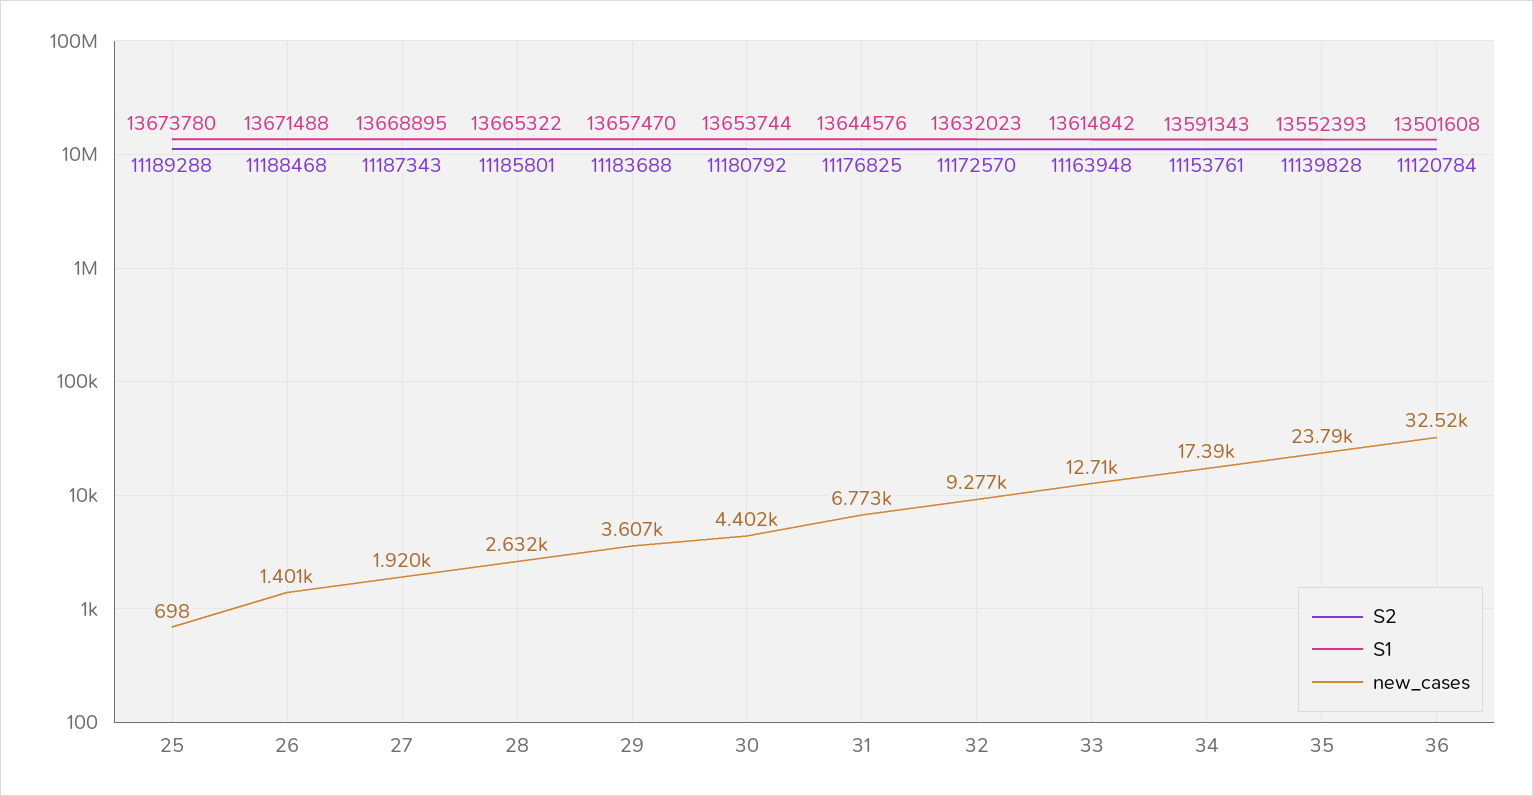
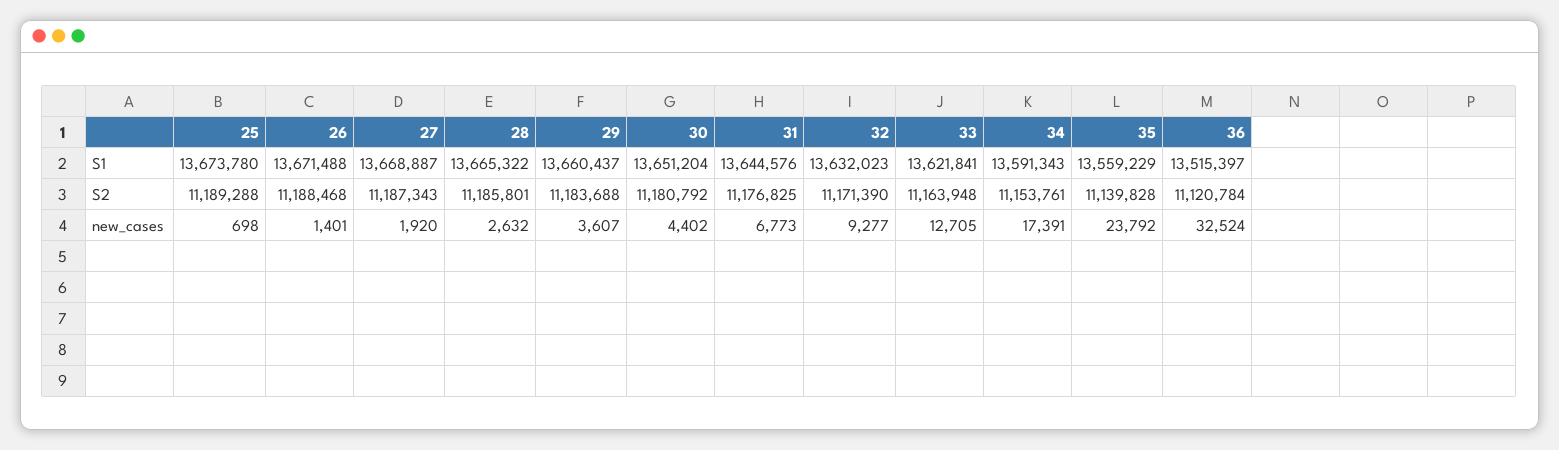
  {
    "S2": {
      "25": 11189288,
      "26": 11188468,
      "27": 11187343,
      "28": 11185801,
      "29": 11183688,
      "30": 11180792,
      "31": 11176825,
-     "32": 11172570,
+     "32": 11171390,
      "33": 11163948,
      "34": 11153761,
      "35": 11139828,
      "36": 11120784
    },
    "S1": {
      "25": 13673780,
      "26": 13671488,
-     "27": 13668895,
+     "27": 13668887,
      "28": 13665322,
-     "29": 13657470,
+     "29": 13660437,
-     "30": 13653744,
+     "30": 13651204,
      "31": 13644576,
      "32": 13632023,
-     "33": 13614842,
+     "33": 13621841,
      "34": 13591343,
-     "35": 13552393,
+     "35": 13559229,
-     "36": 13501608
+     "36": 13515397
    },
    "new_cases": {
      "25": 698,
      "26": 1401,
      "27": 1920,
      "28": 2632,
      "29": 3607,
      "30": 4402,
      "31": 6773,
      "32": 9277,
      "33": 12705,
      "34": 17391,
      "35": 23792,
      "36": 32524
    }
  }

